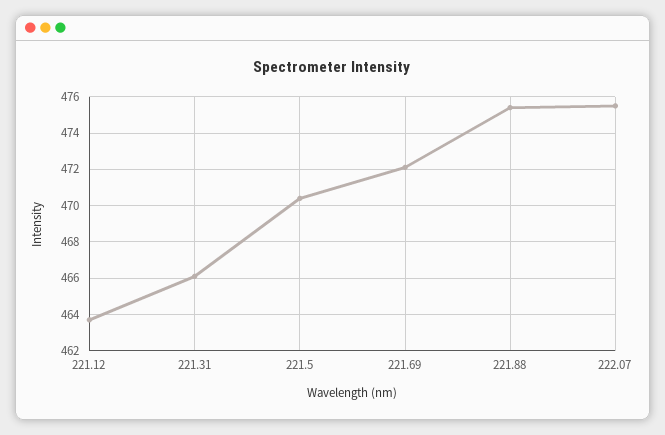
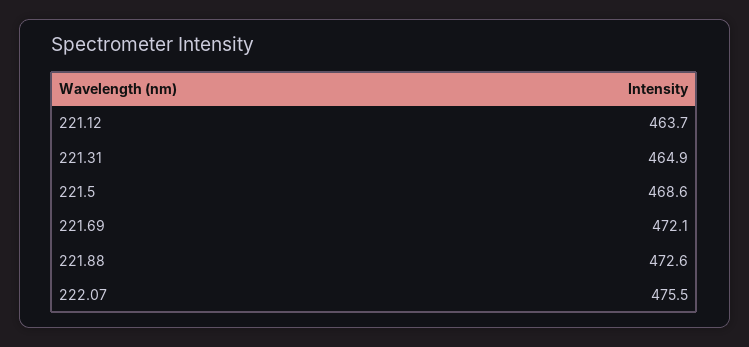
  {
    "221.12": 463.7,
-   "221.31": 466,
+   "221.31": 464.9,
-   "221.5": 470.5,
+   "221.5": 468.6,
    "221.69": 472.1,
-   "221.88": 475.5,
+   "221.88": 472.6,
    "222.07": 475.5
  }

